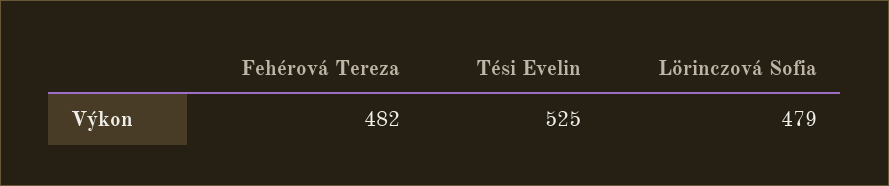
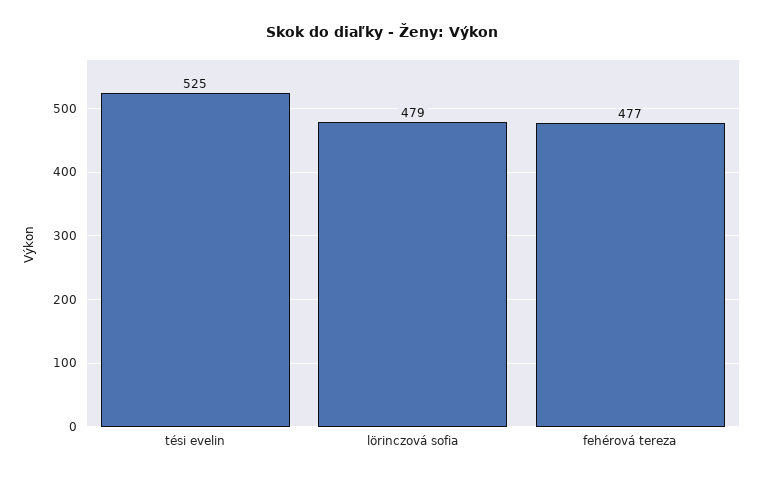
  {
-   "Fehérová Tereza": 482,
+   "Fehérová Tereza": 477,
    "Tési Evelin": 525,
    "Lörinczová Sofia": 479
  }

